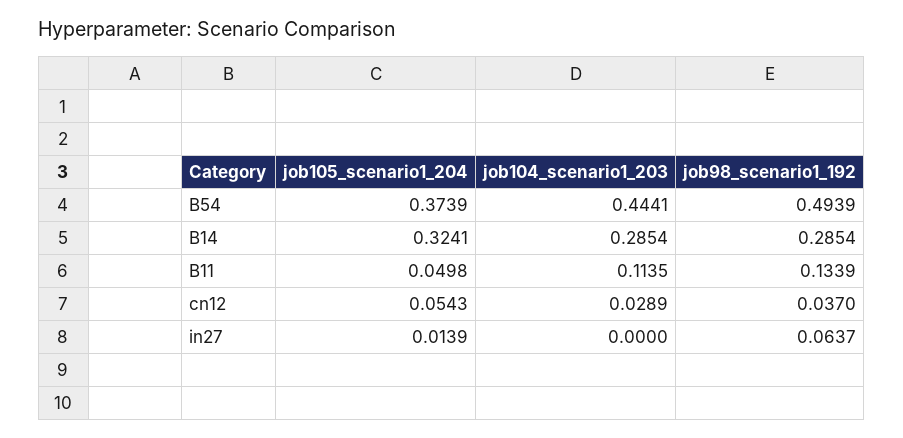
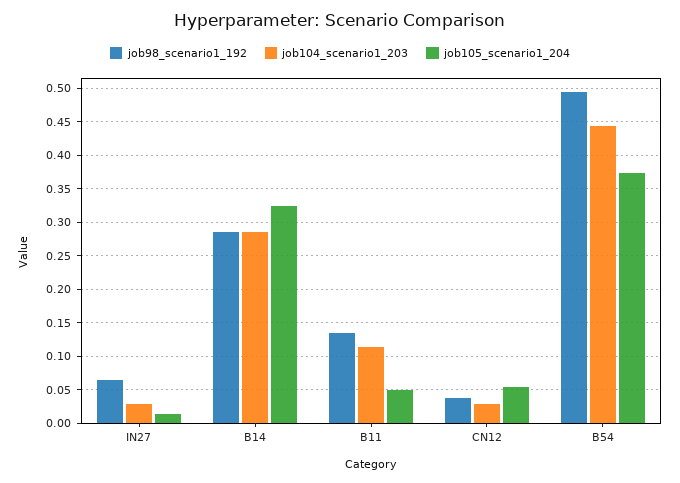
  {
    "job105_scenario1_204": {
      "B54": 0.3739,
      "B14": 0.3241,
      "B11": 0.0498,
      "cn12": 0.0543,
      "in27": 0.0139
    },
    "job104_scenario1_203": {
      "B54": 0.4441,
      "B14": 0.2854,
      "B11": 0.1135,
      "cn12": 0.0289,
-     "in27": 0
+     "in27": 0.03
    },
    "job98_scenario1_192": {
      "B54": 0.4939,
      "B14": 0.2854,
      "B11": 0.1339,
      "cn12": 0.037,
      "in27": 0.0637
    }
  }

